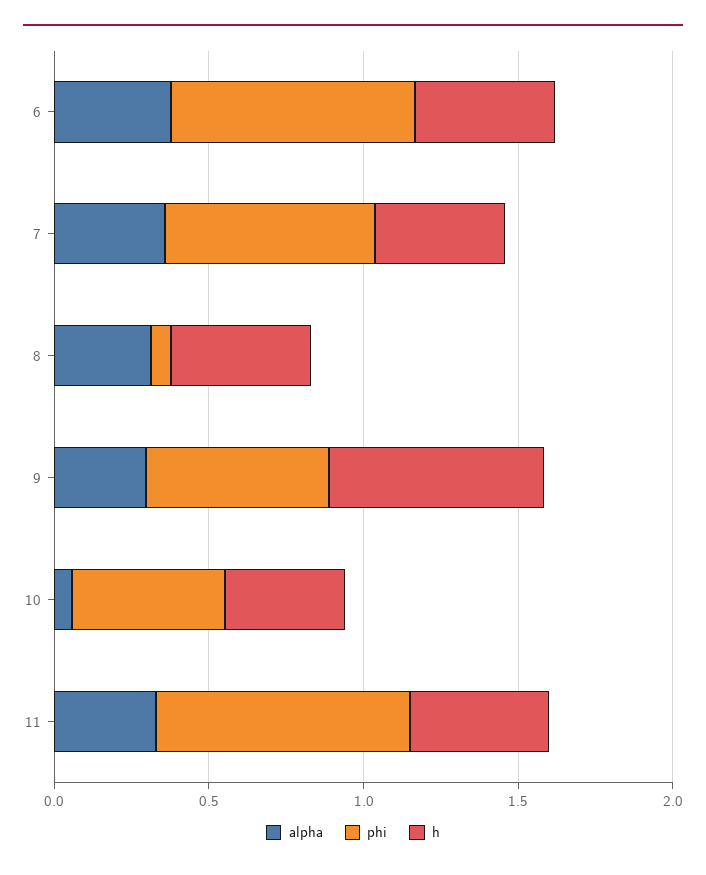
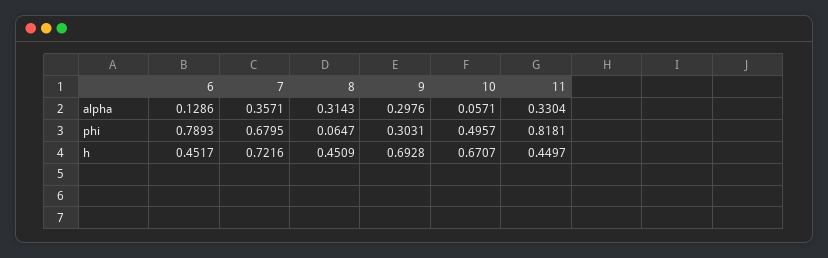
  {
    "alpha": {
-     "6": 0.4,
+     "6": 0.1286,
      "7": 0.3571,
      "8": 0.3143,
      "9": 0.2976,
      "10": 0.0571,
      "11": 0.3304
    },
    "phi": {
      "6": 0.7893,
      "7": 0.6795,
      "8": 0.0647,
-     "9": 0.6,
+     "9": 0.3031,
      "10": 0.4957,
      "11": 0.8181
    },
    "h": {
      "6": 0.4517,
-     "7": 0.4,
+     "7": 0.7216,
      "8": 0.4509,
      "9": 0.6928,
-     "10": 0.4,
+     "10": 0.6707,
      "11": 0.4497
    }
  }

